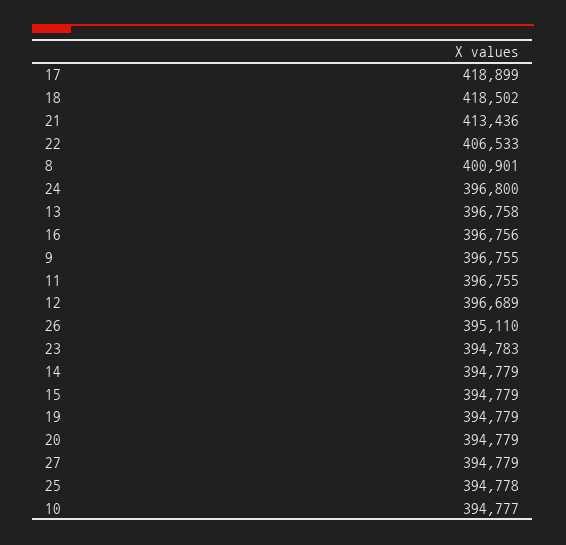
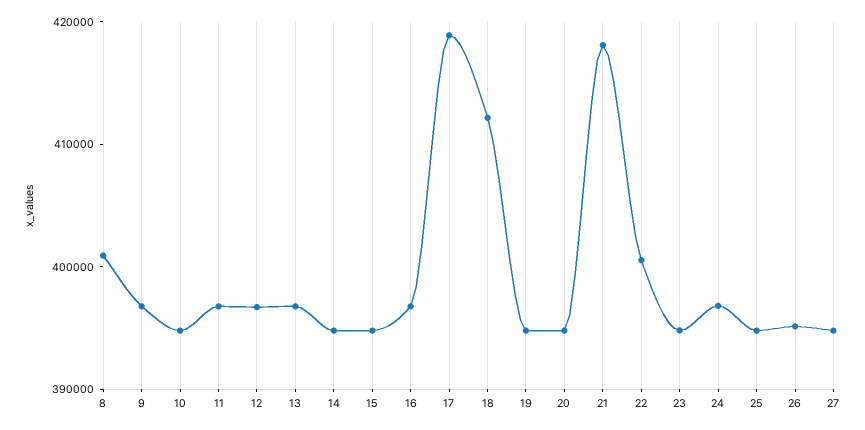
  {
    "17": 418899,
-   "18": 418502,
+   "18": 412000,
-   "21": 413436,
+   "21": 418000,
-   "22": 406533,
+   "22": 400000,
    "8": 400901,
    "24": 396800,
    "13": 396758,
    "16": 396756,
    "9": 396755,
    "11": 396755,
    "12": 396689,
    "26": 395110,
    "23": 394783,
    "14": 394779,
    "15": 394779,
    "19": 394779,
    "20": 394779,
    "27": 394779,
    "25": 394778,
    "10": 394777
  }

